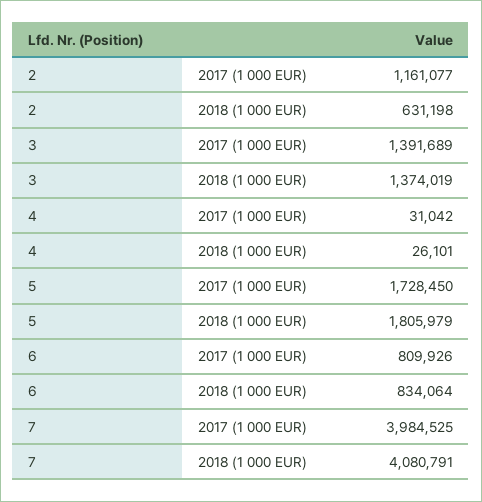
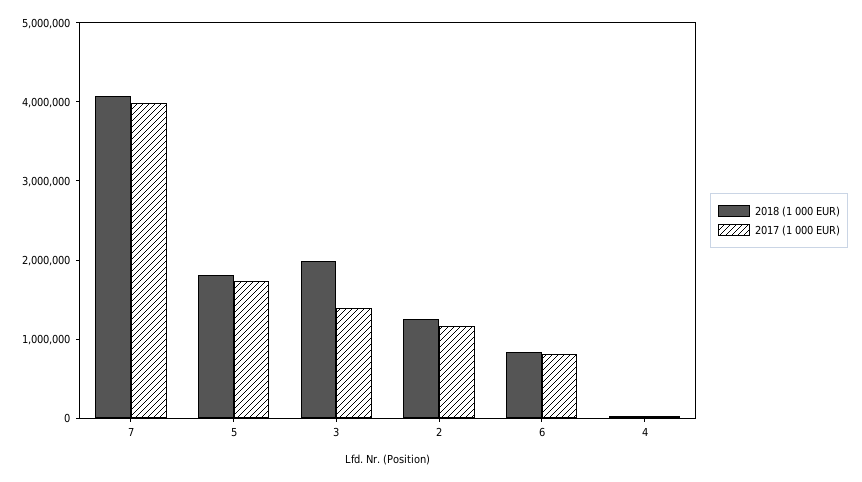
  {
    "2017 (1 000 EUR)": {
      "2": 1161077,
      "3": 1391689,
      "4": 31042,
      "5": 1728450,
      "6": 809926,
      "7": 3984525
    },
    "2018 (1 000 EUR)": {
-     "2": 631198,
+     "2": 1200000,
-     "3": 1374019,
+     "3": 2000000,
      "4": 26101,
      "5": 1805979,
      "6": 834064,
      "7": 4080791
    }
  }

